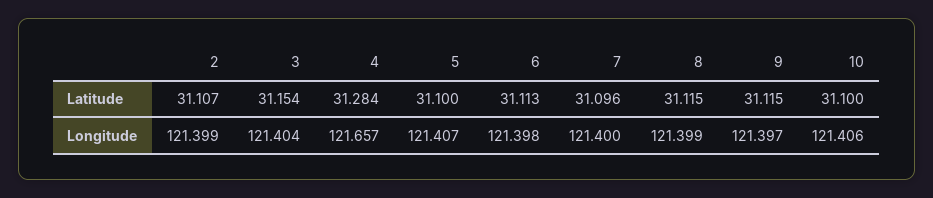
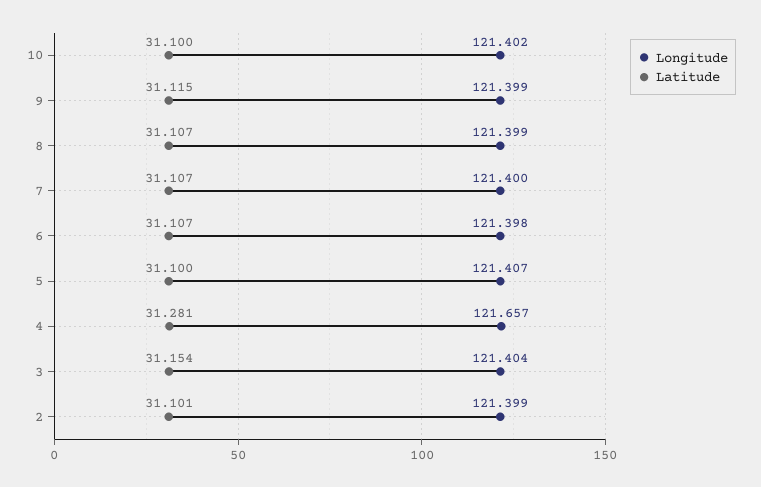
  {
    "Latitude": {
-     "2": 31.107,
+     "2": 31.101,
      "3": 31.154,
-     "4": 31.284,
+     "4": 31.281,
      "5": 31.1,
-     "6": 31.113,
+     "6": 31.107,
-     "7": 31.096,
+     "7": 31.107,
-     "8": 31.115,
+     "8": 31.107,
      "9": 31.115,
      "10": 31.1
    },
    "Longitude": {
      "2": 121.399,
      "3": 121.404,
      "4": 121.657,
      "5": 121.407,
      "6": 121.398,
      "7": 121.4,
      "8": 121.399,
-     "9": 121.397,
+     "9": 121.399,
-     "10": 121.406
+     "10": 121.402
    }
  }

